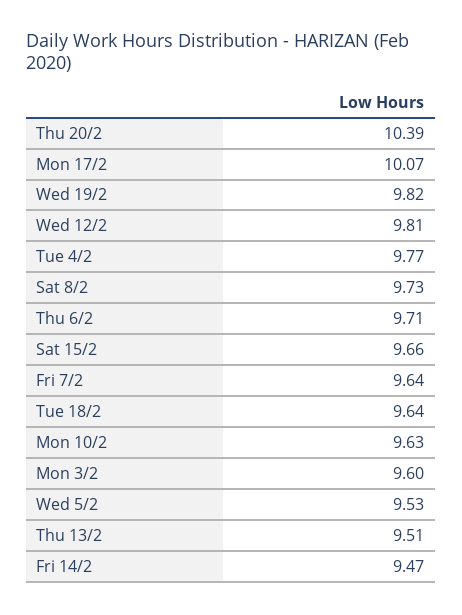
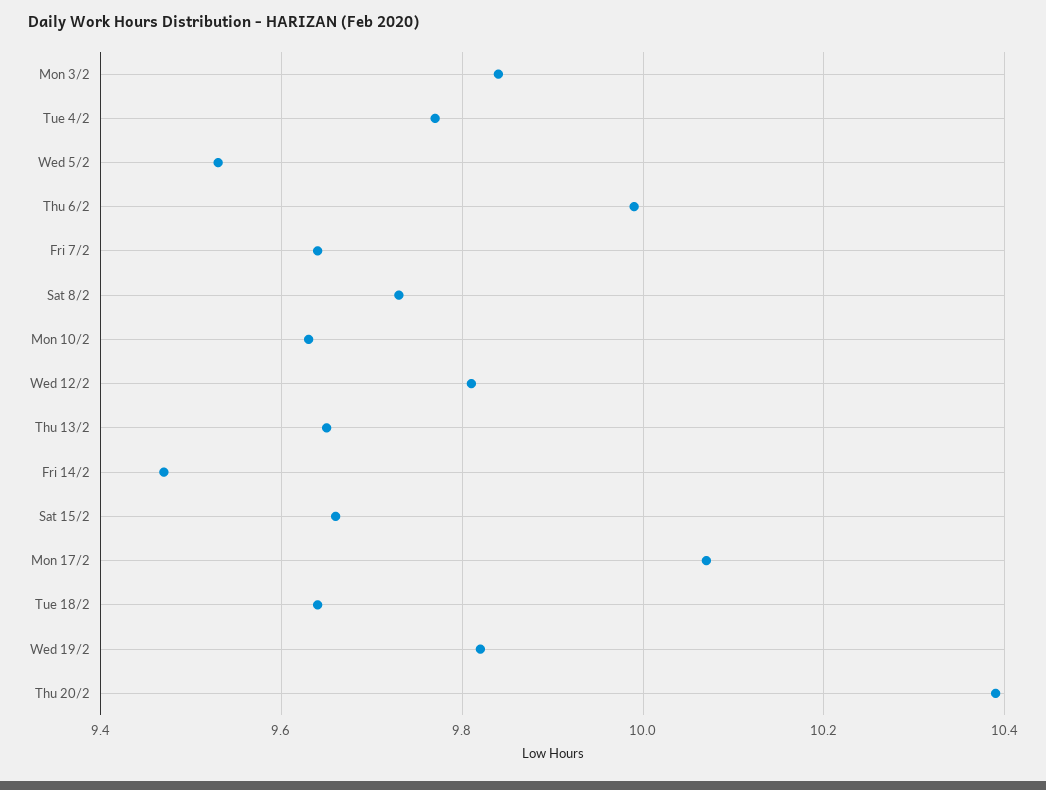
  {
    "Thu 20/2": 10.39,
    "Mon 17/2": 10.07,
    "Wed 19/2": 9.82,
    "Wed 12/2": 9.81,
    "Tue 4/2": 9.77,
    "Sat 8/2": 9.73,
-   "Thu 6/2": 9.71,
+   "Thu 6/2": 10,
    "Sat 15/2": 9.66,
    "Fri 7/2": 9.64,
    "Tue 18/2": 9.64,
    "Mon 10/2": 9.63,
-   "Mon 3/2": 9.6,
+   "Mon 3/2": 9.85,
    "Wed 5/2": 9.53,
-   "Thu 13/2": 9.51,
+   "Thu 13/2": 9.65,
    "Fri 14/2": 9.47
  }

